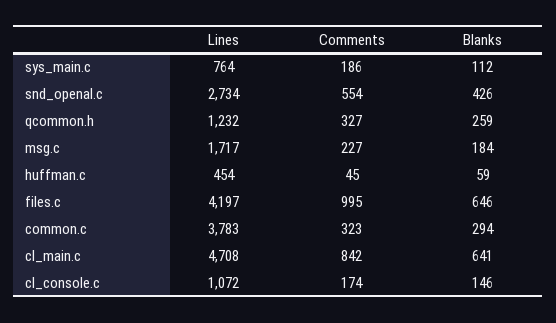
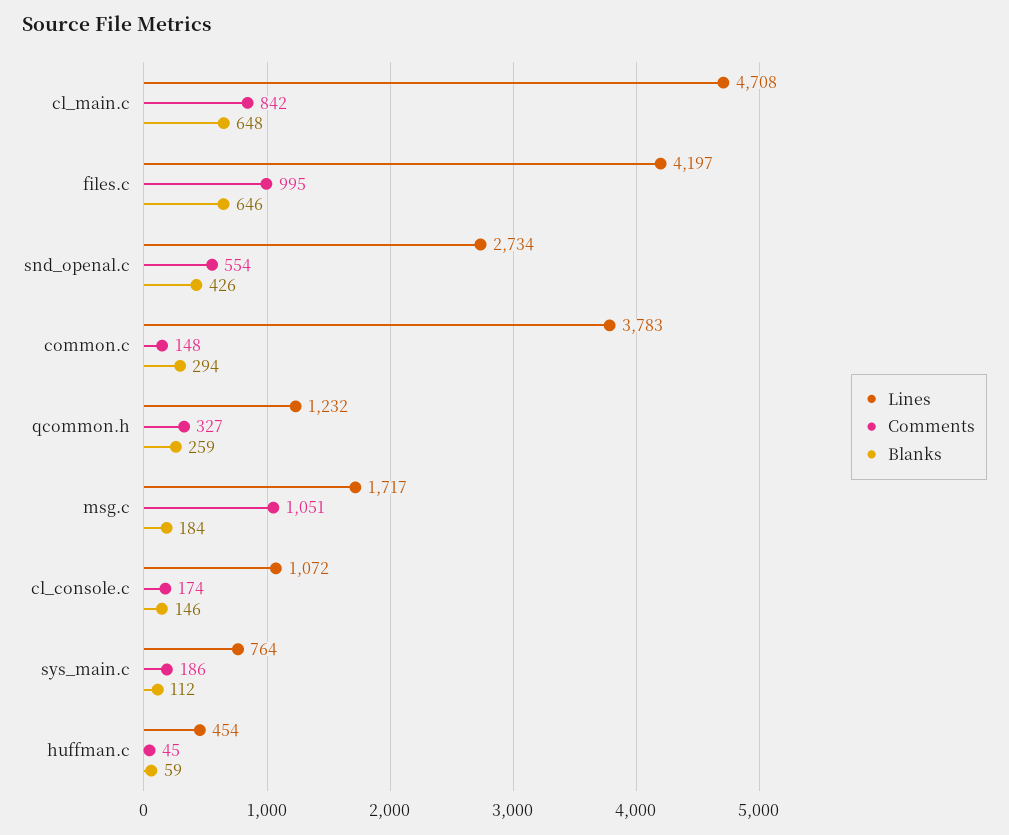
  {
    "Lines": {
      "sys_main.c": 764,
      "snd_openal.c": 2734,
      "qcommon.h": 1232,
      "msg.c": 1717,
      "huffman.c": 454,
      "files.c": 4197,
      "common.c": 3783,
      "cl_main.c": 4708,
      "cl_console.c": 1072
    },
    "Comments": {
      "sys_main.c": 186,
      "snd_openal.c": 554,
      "qcommon.h": 327,
-     "msg.c": 227,
+     "msg.c": 1051,
      "huffman.c": 45,
      "files.c": 995,
-     "common.c": 323,
+     "common.c": 148,
      "cl_main.c": 842,
      "cl_console.c": 174
    },
    "Blanks": {
      "sys_main.c": 112,
      "snd_openal.c": 426,
      "qcommon.h": 259,
      "msg.c": 184,
      "huffman.c": 59,
      "files.c": 646,
      "common.c": 294,
-     "cl_main.c": 641,
+     "cl_main.c": 648,
      "cl_console.c": 146
    }
  }

